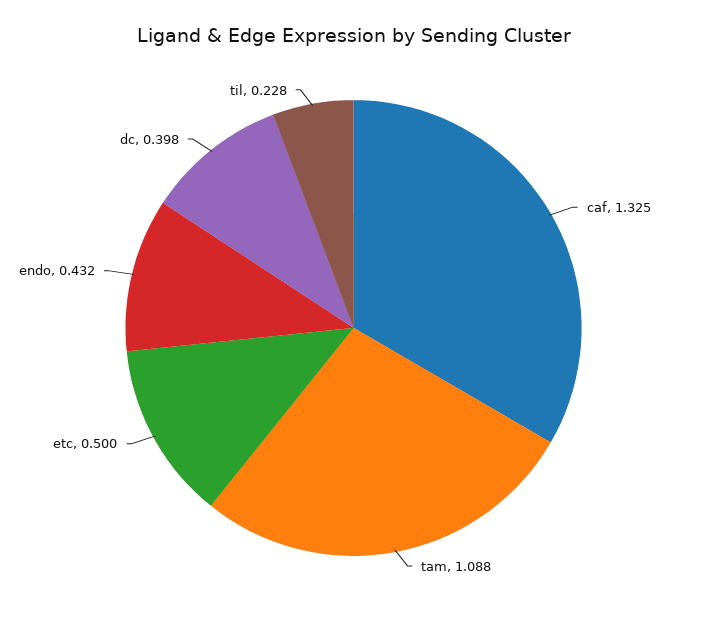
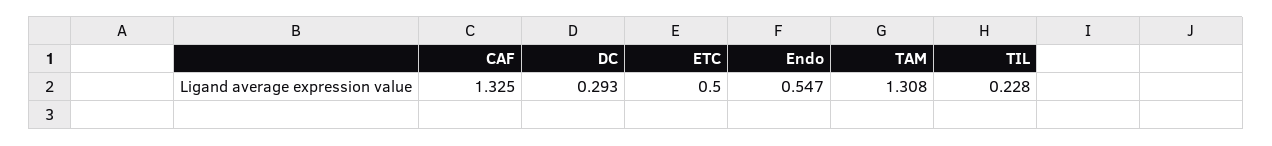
  {
    "caf": 1.325,
-   "tam": 1.088,
+   "tam": 1.308,
    "etc": 0.5,
-   "endo": 0.432,
+   "endo": 0.547,
-   "dc": 0.398,
+   "dc": 0.293,
    "til": 0.228
  }

